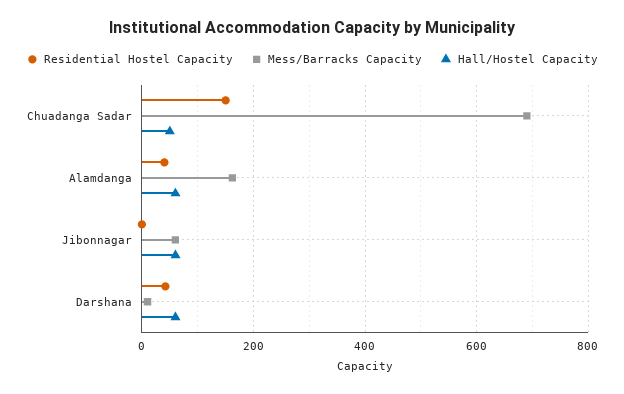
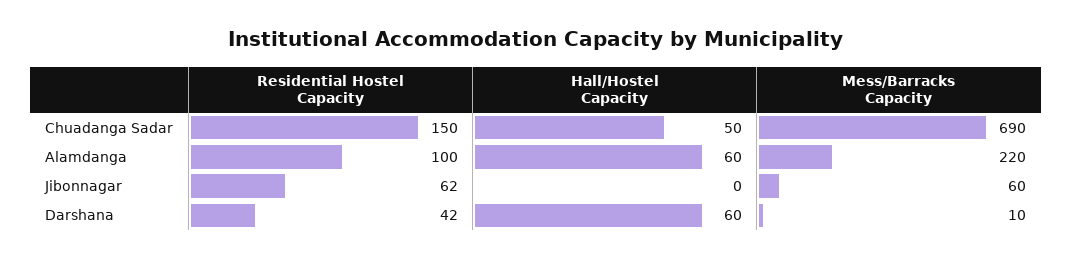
  {
    "Residential Hostel Capacity": {
      "Chuadanga Sadar": 150,
-     "Alamdanga": 40,
+     "Alamdanga": 100,
-     "Jibonnagar": 0,
+     "Jibonnagar": 62,
      "Darshana": 42
    },
    "Mess/Barracks Capacity": {
      "Chuadanga Sadar": 690,
-     "Alamdanga": 160,
+     "Alamdanga": 220,
      "Jibonnagar": 60,
      "Darshana": 10
    },
    "Hall/Hostel Capacity": {
      "Chuadanga Sadar": 50,
      "Alamdanga": 60,
-     "Jibonnagar": 60,
+     "Jibonnagar": 0,
      "Darshana": 60
    }
  }

